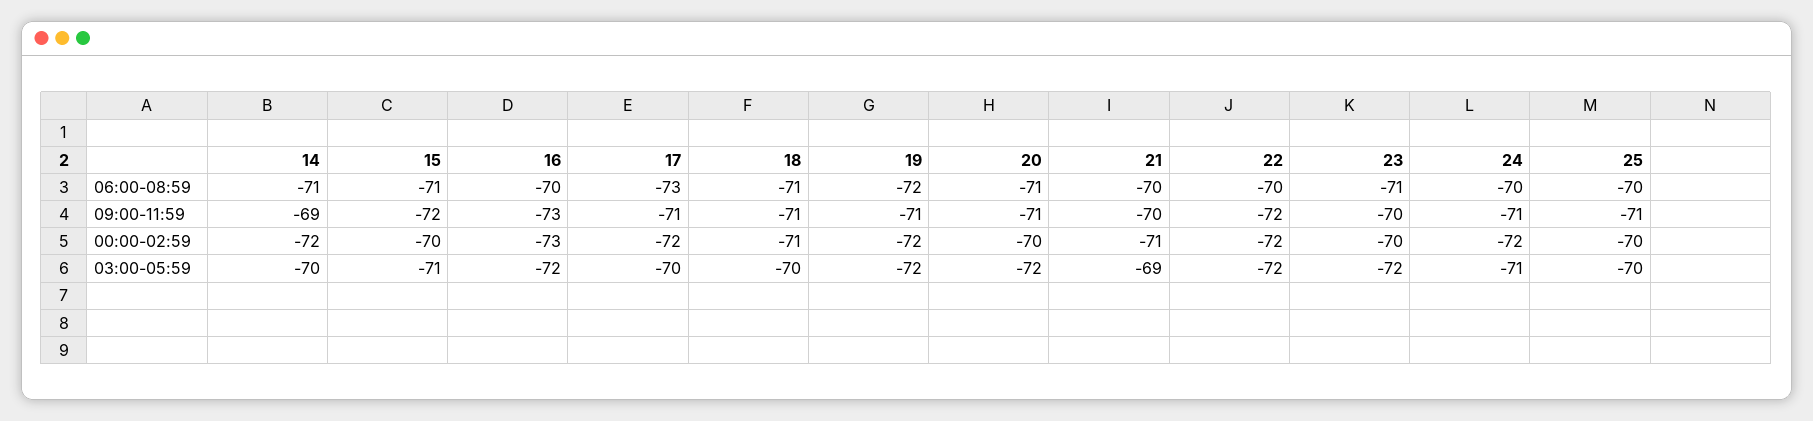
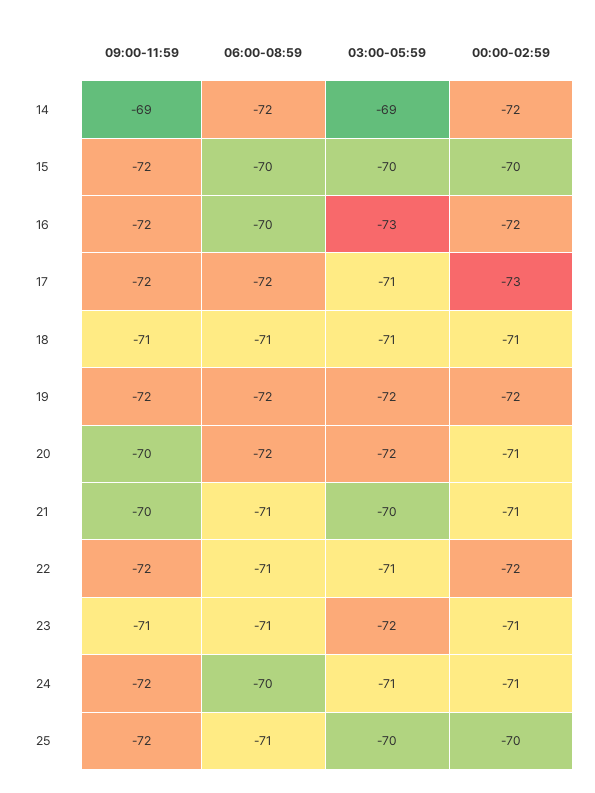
  {
    "14": {
-     "06:00-08:59": -71,
+     "06:00-08:59": -72,
      "09:00-11:59": -69,
      "00:00-02:59": -72,
-     "03:00-05:59": -70
+     "03:00-05:59": -69
    },
    "15": {
-     "06:00-08:59": -71,
+     "06:00-08:59": -70,
      "09:00-11:59": -72,
      "00:00-02:59": -70,
-     "03:00-05:59": -71
+     "03:00-05:59": -70
    },
    "16": {
      "06:00-08:59": -70,
-     "09:00-11:59": -73,
+     "09:00-11:59": -72,
-     "00:00-02:59": -73,
+     "00:00-02:59": -72,
-     "03:00-05:59": -72
+     "03:00-05:59": -73
    },
    "17": {
-     "06:00-08:59": -73,
+     "06:00-08:59": -72,
-     "09:00-11:59": -71,
+     "09:00-11:59": -72,
-     "00:00-02:59": -72,
+     "00:00-02:59": -73,
-     "03:00-05:59": -70
+     "03:00-05:59": -71
    },
    "18": {
      "06:00-08:59": -71,
      "09:00-11:59": -71,
      "00:00-02:59": -71,
-     "03:00-05:59": -70
+     "03:00-05:59": -71
    },
    "19": {
      "06:00-08:59": -72,
-     "09:00-11:59": -71,
+     "09:00-11:59": -72,
      "00:00-02:59": -72,
      "03:00-05:59": -72
    },
    "20": {
-     "06:00-08:59": -71,
+     "06:00-08:59": -72,
-     "09:00-11:59": -71,
+     "09:00-11:59": -70,
-     "00:00-02:59": -70,
+     "00:00-02:59": -71,
      "03:00-05:59": -72
    },
    "21": {
-     "06:00-08:59": -70,
+     "06:00-08:59": -71,
      "09:00-11:59": -70,
      "00:00-02:59": -71,
-     "03:00-05:59": -69
+     "03:00-05:59": -70
    },
    "22": {
-     "06:00-08:59": -70,
+     "06:00-08:59": -71,
      "09:00-11:59": -72,
      "00:00-02:59": -72,
-     "03:00-05:59": -72
+     "03:00-05:59": -71
    },
    "23": {
      "06:00-08:59": -71,
-     "09:00-11:59": -70,
+     "09:00-11:59": -71,
-     "00:00-02:59": -70,
+     "00:00-02:59": -71,
      "03:00-05:59": -72
    },
    "24": {
      "06:00-08:59": -70,
-     "09:00-11:59": -71,
+     "09:00-11:59": -72,
-     "00:00-02:59": -72,
+     "00:00-02:59": -71,
      "03:00-05:59": -71
    },
    "25": {
-     "06:00-08:59": -70,
+     "06:00-08:59": -71,
-     "09:00-11:59": -71,
+     "09:00-11:59": -72,
      "00:00-02:59": -70,
      "03:00-05:59": -70
    }
  }

